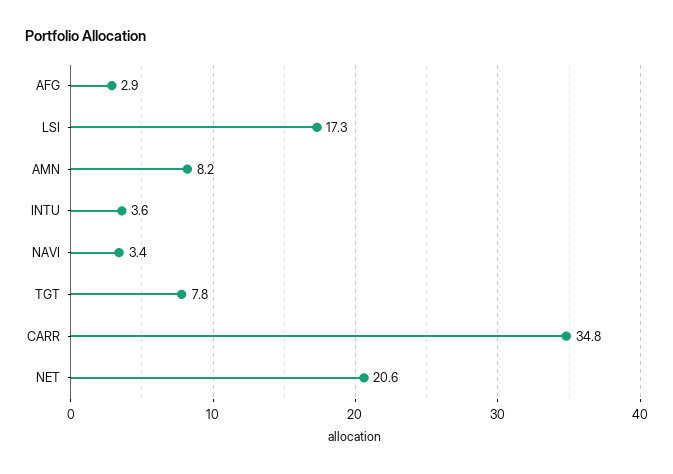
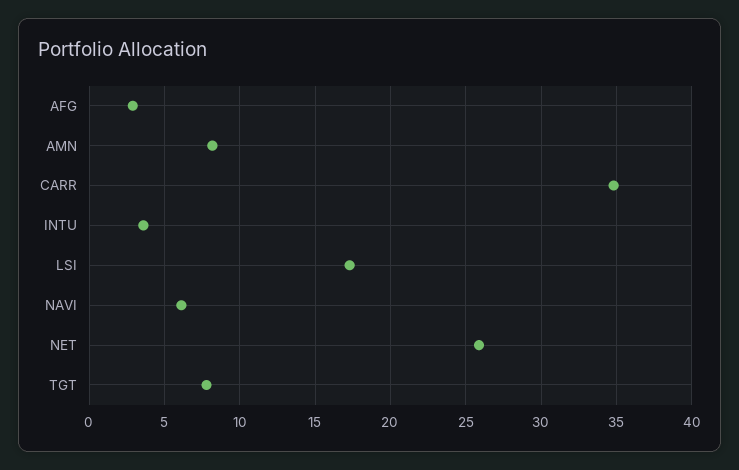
  {
    "AFG": 2.9,
    "LSI": 17.3,
    "AMN": 8.2,
    "INTU": 3.6,
-   "NAVI": 3.4,
+   "NAVI": 6,
    "TGT": 7.8,
    "CARR": 34.8,
-   "NET": 20.6
+   "NET": 26
  }

